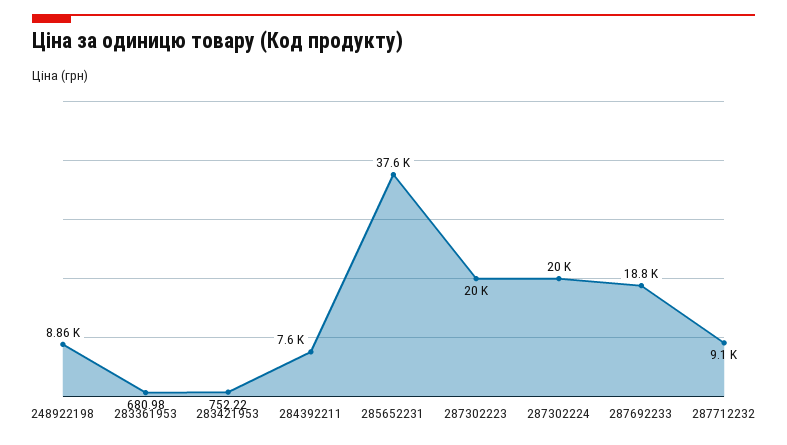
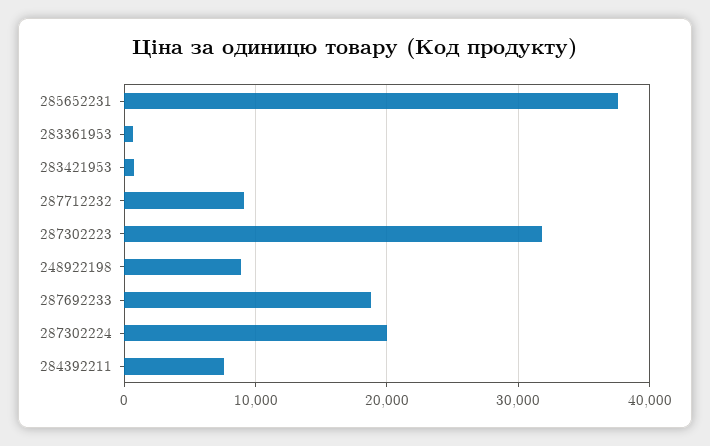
  {
    "248922198": 8860,
    "283361953": 680.98,
    "283421953": 752.22,
    "284392211": 7600,
    "285652231": 37600,
-   "287302223": 20000,
+   "287302223": 32000,
    "287302224": 20000,
    "287692233": 18800,
    "287712232": 9100
  }

